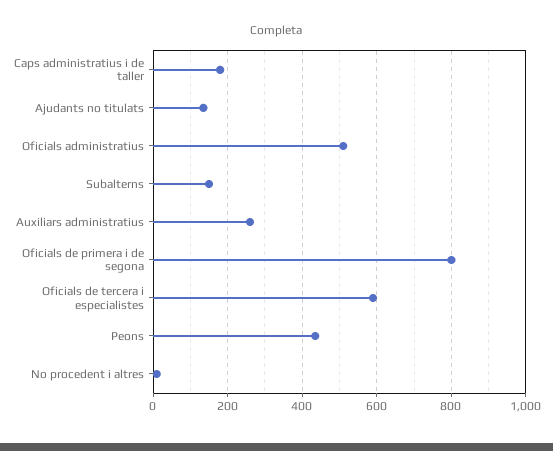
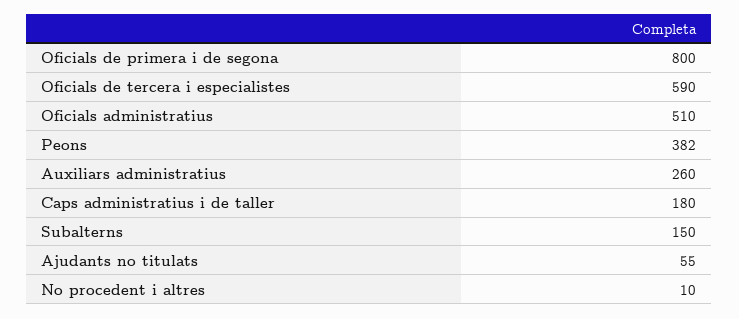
  {
    "Caps administratius i de taller": 180,
-   "Ajudants no titulats": 140,
+   "Ajudants no titulats": 55,
    "Oficials administratius": 510,
    "Subalterns": 150,
    "Auxiliars administratius": 260,
    "Oficials de primera i de segona": 800,
    "Oficials de tercera i especialistes": 590,
-   "Peons": 440,
+   "Peons": 382,
    "No procedent i altres": 10
  }

